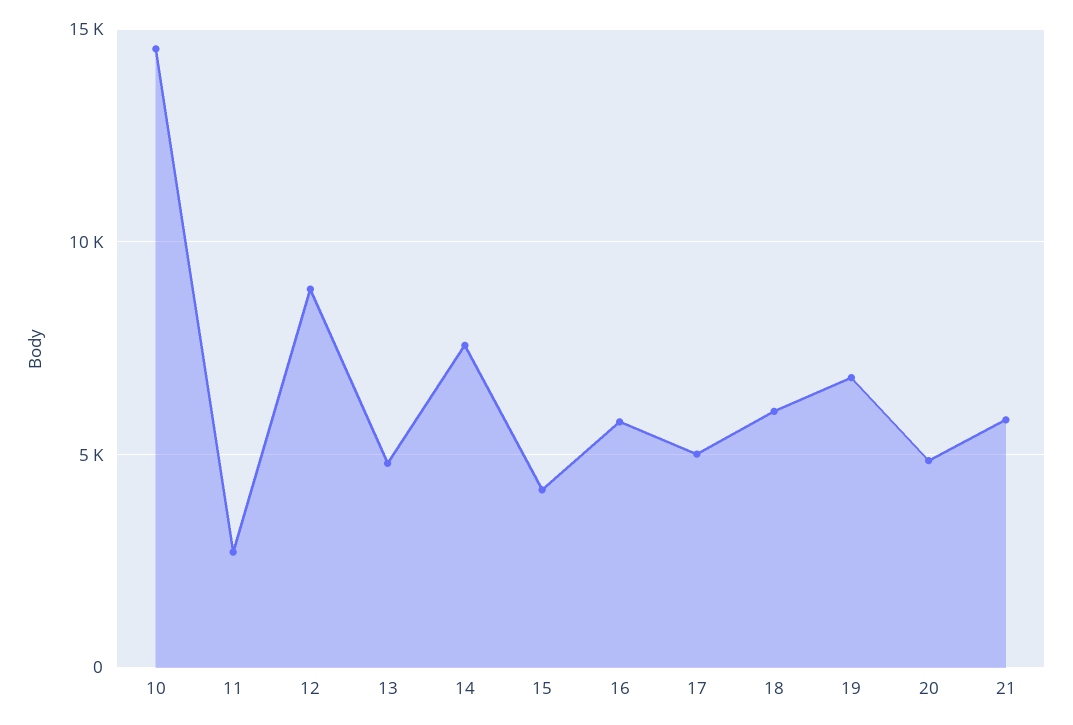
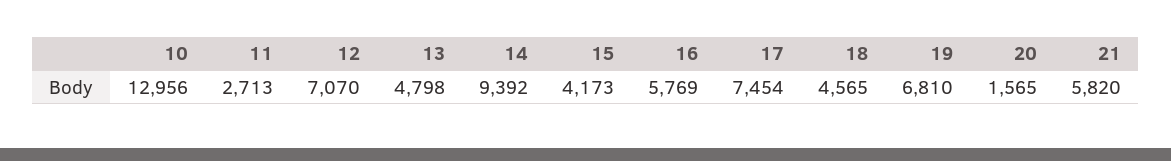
  {
-   "10": 14500,
+   "10": 12956,
    "11": 2713,
-   "12": 9000,
+   "12": 7070,
    "13": 4798,
-   "14": 7500,
+   "14": 9392,
    "15": 4173,
    "16": 5769,
-   "17": 5000,
+   "17": 7454,
-   "18": 6000,
+   "18": 4565,
    "19": 6810,
-   "20": 5000,
+   "20": 1565,
    "21": 5820
  }

